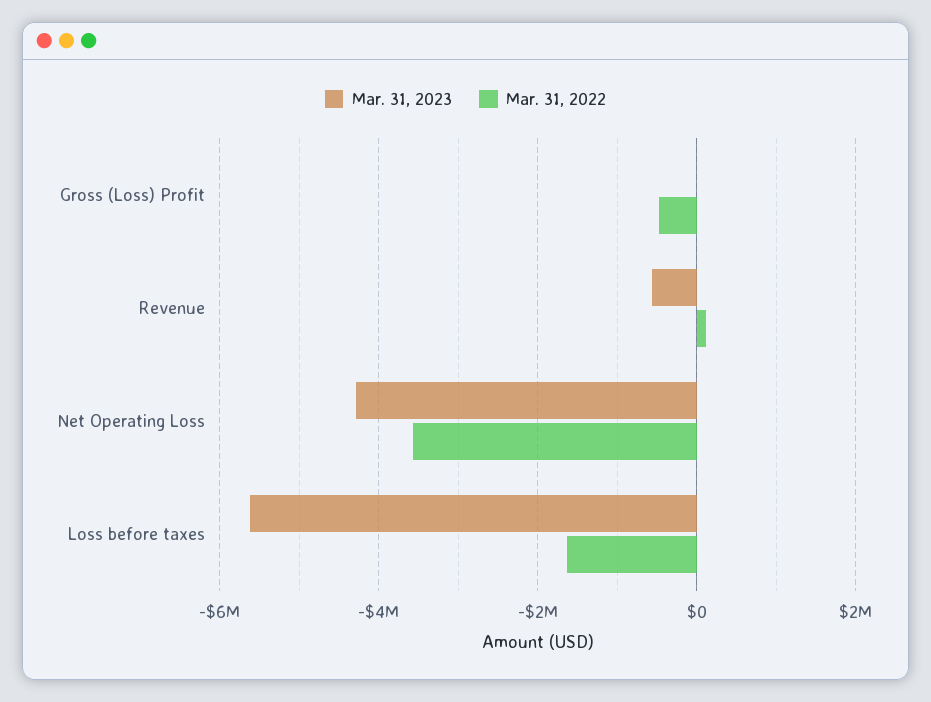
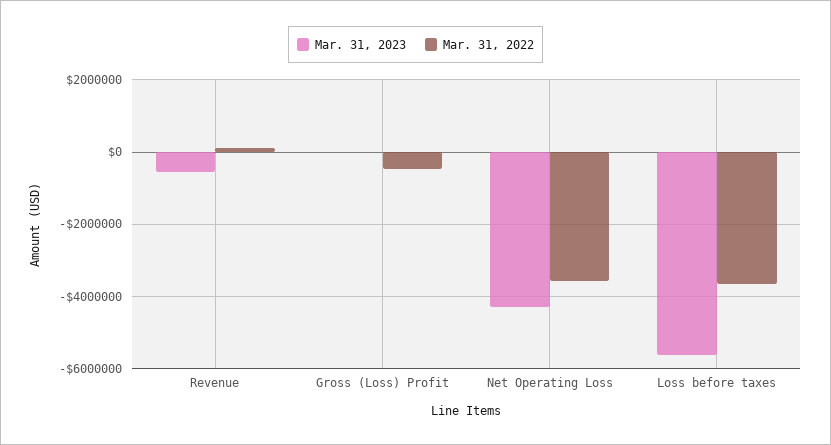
  {
    "Mar. 31, 2023": {
      "Gross (Loss) Profit": 0,
      "Revenue": -600000,
      "Net Operating Loss": -4200000,
      "Loss before taxes": -5600000
    },
    "Mar. 31, 2022": {
      "Gross (Loss) Profit": -400000,
      "Revenue": 200000,
      "Net Operating Loss": -3600000,
-     "Loss before taxes": -1600000
+     "Loss before taxes": -3600000
    }
  }

